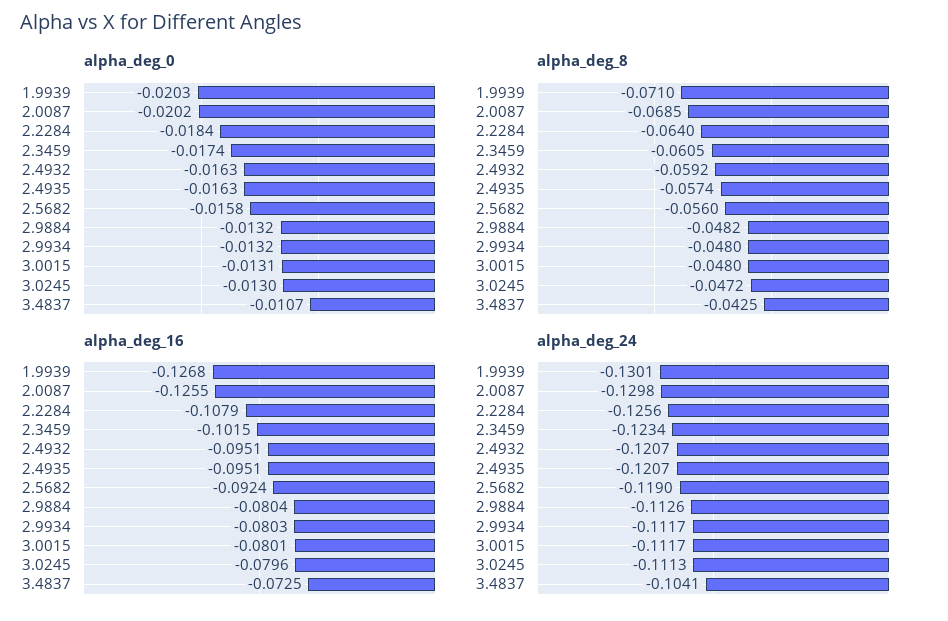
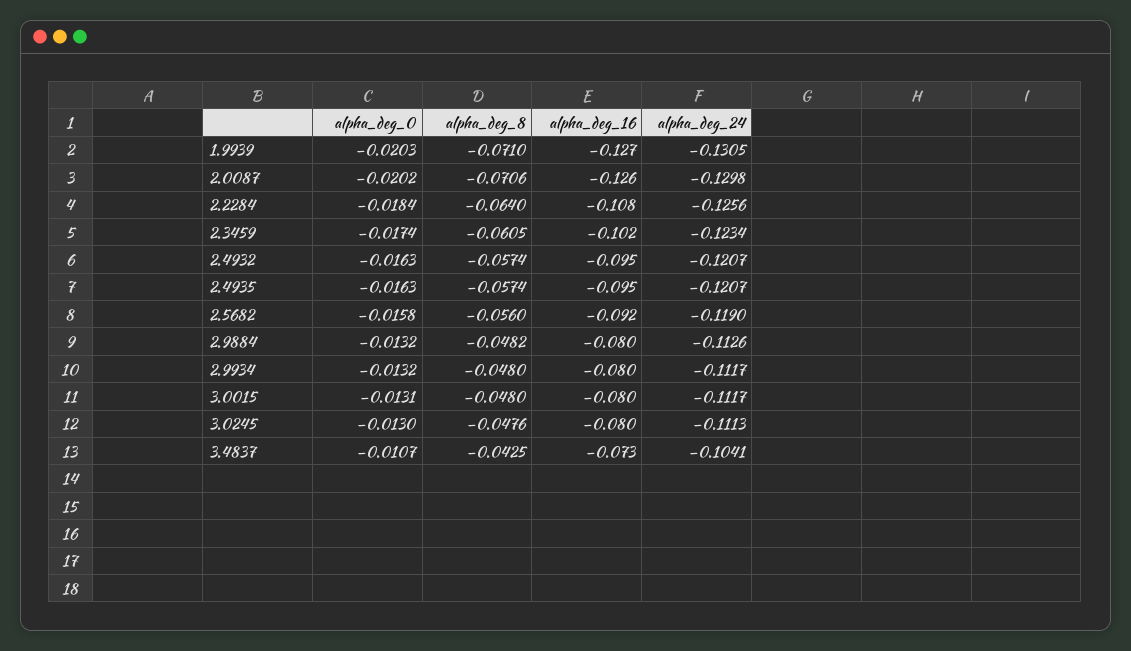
  {
    "alpha_deg_0": {
      "1.9939": -0.0203,
      "2.0087": -0.0202,
      "2.2284": -0.0184,
      "2.3459": -0.0174,
      "2.4932": -0.0163,
      "2.4935": -0.0163,
      "2.5682": -0.0158,
      "2.9884": -0.0132,
      "2.9934": -0.0132,
      "3.0015": -0.0131,
      "3.0245": -0.013,
      "3.4837": -0.0107
    },
    "alpha_deg_8": {
      "1.9939": -0.071,
-     "2.0087": -0.0685,
+     "2.0087": -0.0706,
      "2.2284": -0.064,
      "2.3459": -0.0605,
-     "2.4932": -0.0592,
+     "2.4932": -0.0574,
      "2.4935": -0.0574,
      "2.5682": -0.056,
      "2.9884": -0.0482,
      "2.9934": -0.048,
      "3.0015": -0.048,
-     "3.0245": -0.0472,
+     "3.0245": -0.0476,
      "3.4837": -0.0425
    },
    "alpha_deg_16": {
      "1.9939": -0.1268,
      "2.0087": -0.1255,
      "2.2284": -0.1079,
      "2.3459": -0.1015,
      "2.4932": -0.0951,
      "2.4935": -0.0951,
      "2.5682": -0.0924,
      "2.9884": -0.0804,
      "2.9934": -0.0803,
      "3.0015": -0.0801,
      "3.0245": -0.0796,
      "3.4837": -0.0725
    },
    "alpha_deg_24": {
-     "1.9939": -0.1301,
+     "1.9939": -0.1305,
      "2.0087": -0.1298,
      "2.2284": -0.1256,
      "2.3459": -0.1234,
      "2.4932": -0.1207,
      "2.4935": -0.1207,
      "2.5682": -0.119,
      "2.9884": -0.1126,
      "2.9934": -0.1117,
      "3.0015": -0.1117,
      "3.0245": -0.1113,
      "3.4837": -0.1041
    }
  }

